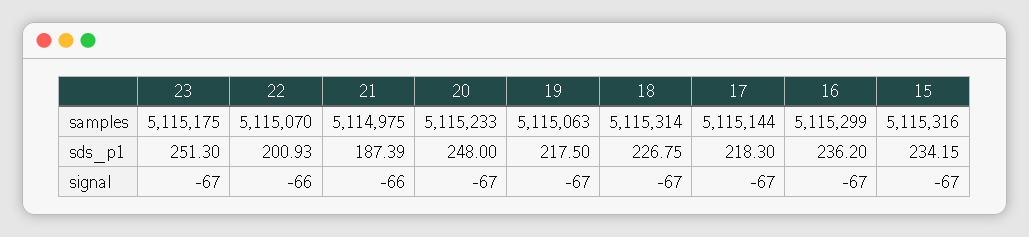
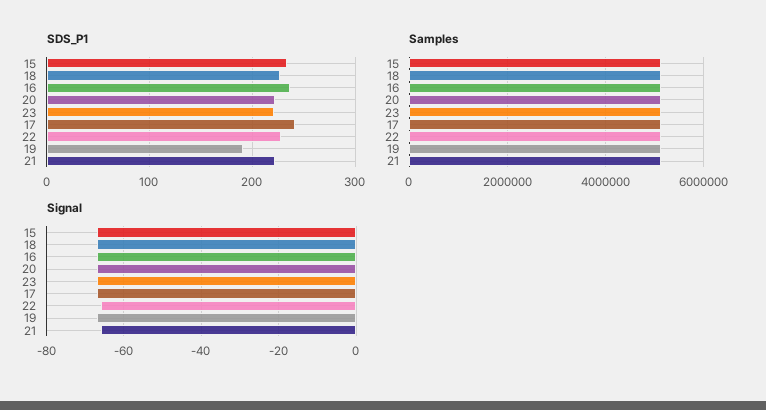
  {
    "samples": {
      "23": 5115175,
      "22": 5115070,
      "21": 5114975,
      "20": 5115233,
      "19": 5115063,
      "18": 5115314,
      "17": 5115144,
      "16": 5115299,
      "15": 5115316
    },
    "sds_p1": {
-     "23": 251.3,
+     "23": 220,
-     "22": 200.93,
+     "22": 230,
-     "21": 187.39,
+     "21": 220,
-     "20": 248,
+     "20": 220,
-     "19": 217.5,
+     "19": 190,
      "18": 226.75,
-     "17": 218.3,
+     "17": 240,
      "16": 236.2,
      "15": 234.15
    },
    "signal": {
      "23": -67,
      "22": -66,
      "21": -66,
      "20": -67,
      "19": -67,
      "18": -67,
      "17": -67,
      "16": -67,
      "15": -67
    }
  }

